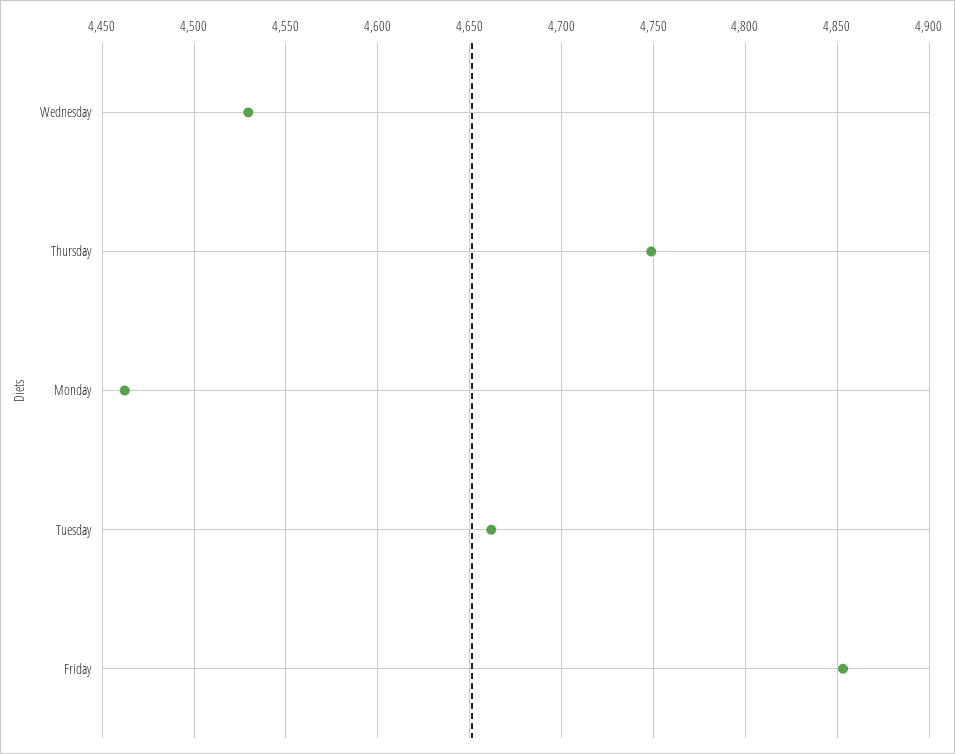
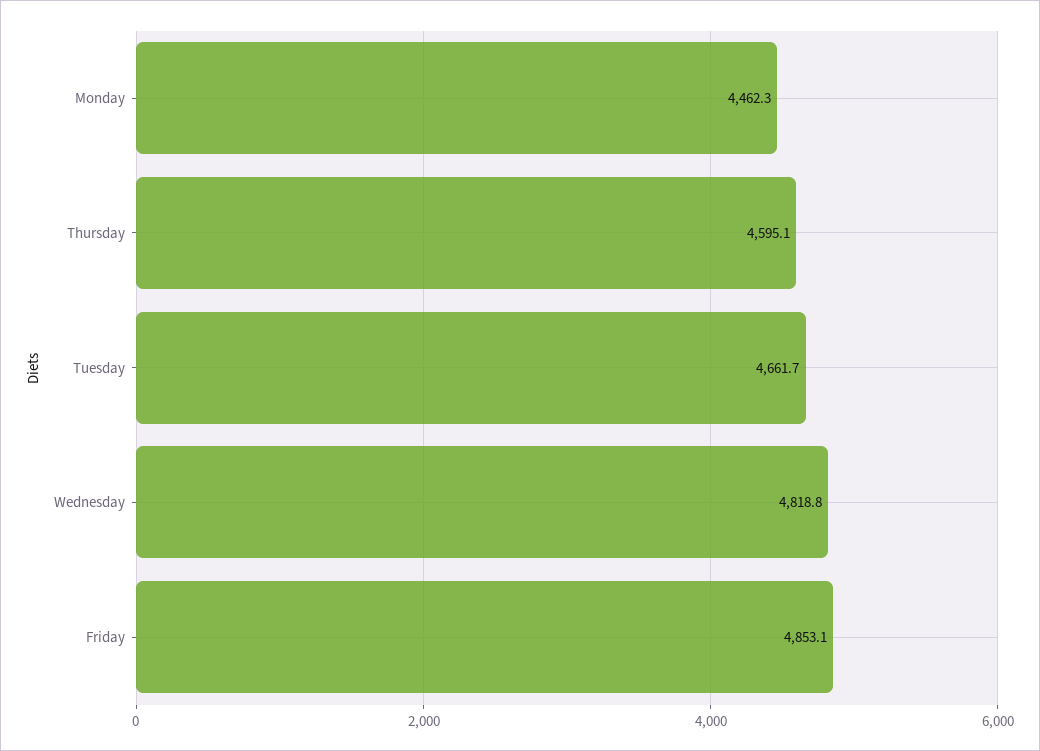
  {
-   "Wednesday": 4530,
+   "Wednesday": 4818.8,
-   "Thursday": 4750,
+   "Thursday": 4595.1,
    "Monday": 4462.3,
    "Tuesday": 4661.7,
    "Friday": 4853.1
  }

